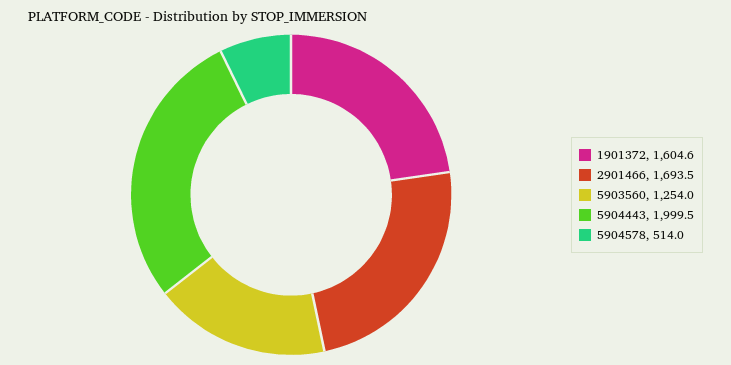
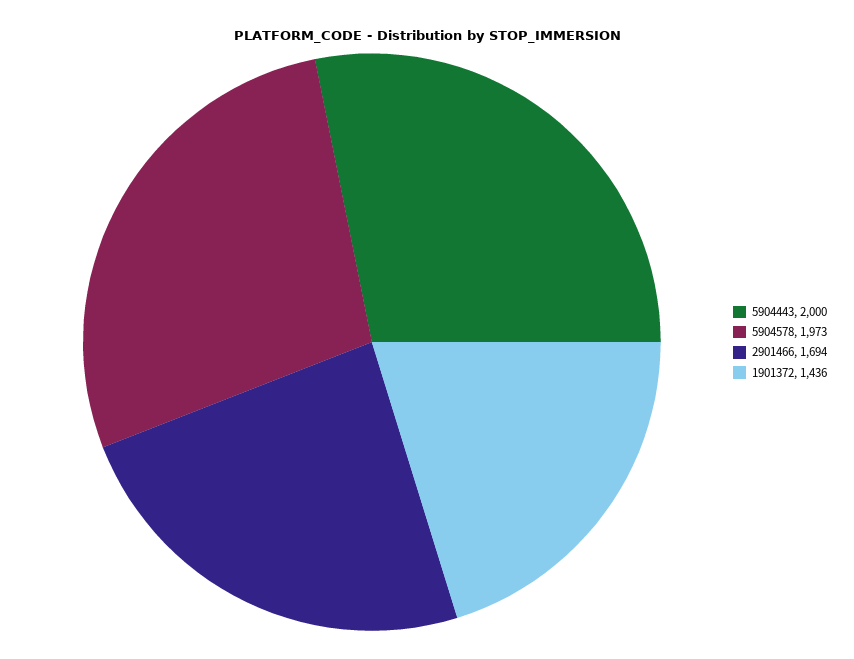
  {
-   "1901372": 1604.6,
+   "1901372": 1436,
    "2901466": 1693.5,
-   "5903560": 1254,
    "5904443": 1999.5,
-   "5904578": 514
+   "5904578": 1973
  }

